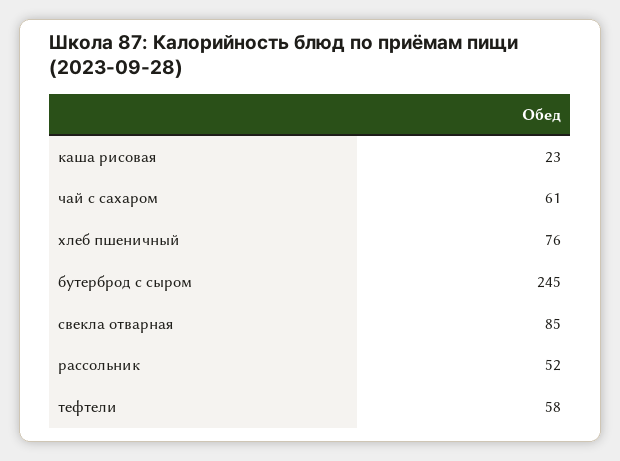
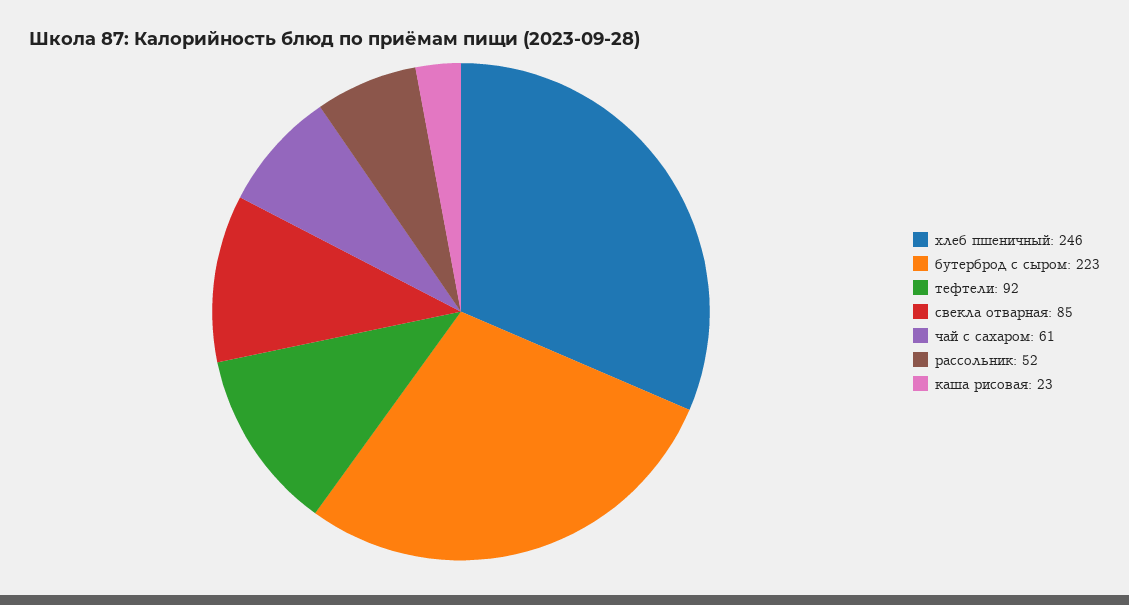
  {
    "каша рисовая": 23,
    "чай с сахаром": 61,
-   "хлеб пшеничный": 76,
+   "хлеб пшеничный": 246,
-   "бутерброд с сыром": 245,
+   "бутерброд с сыром": 223,
    "свекла отварная": 85,
    "рассольник": 52,
-   "тефтели": 58
+   "тефтели": 92
  }

